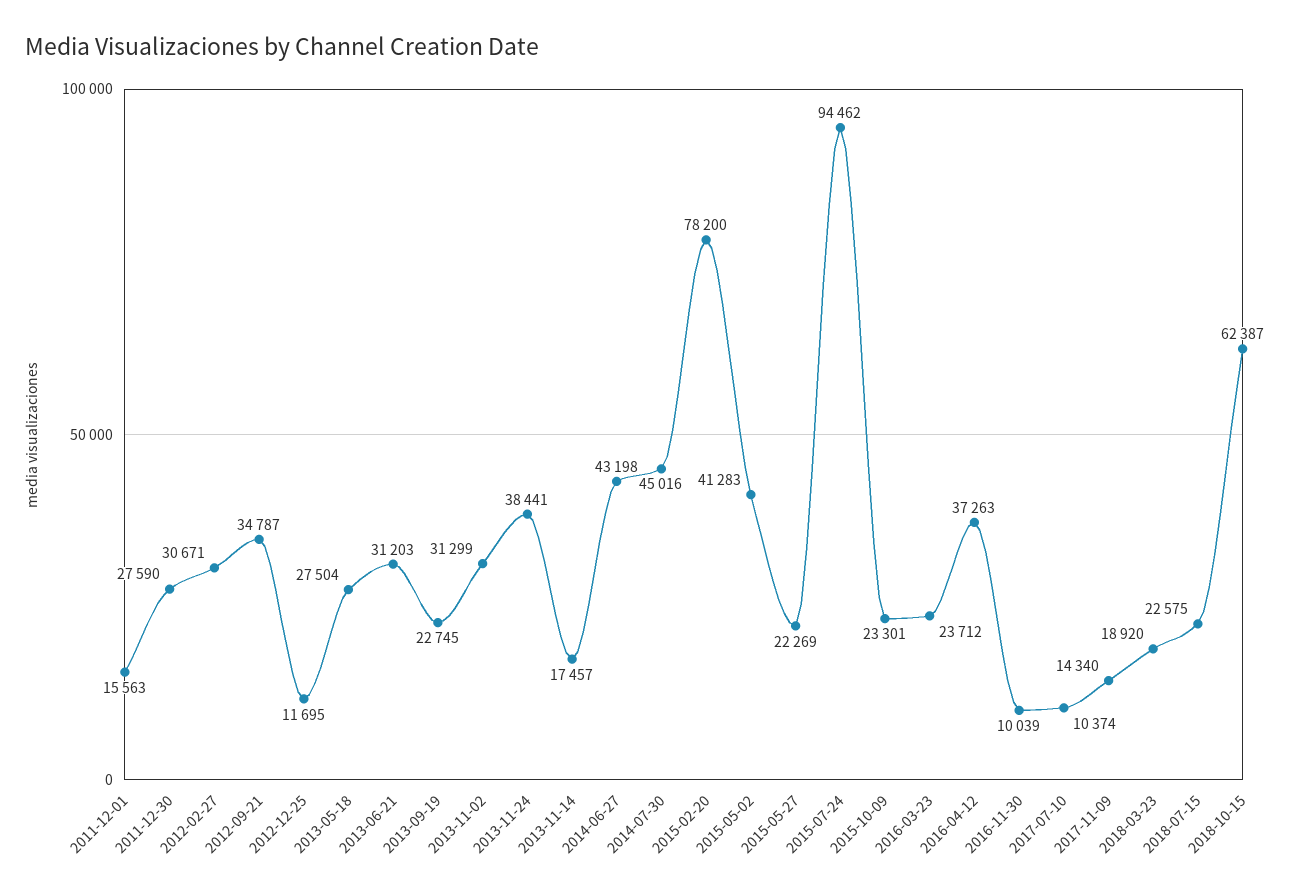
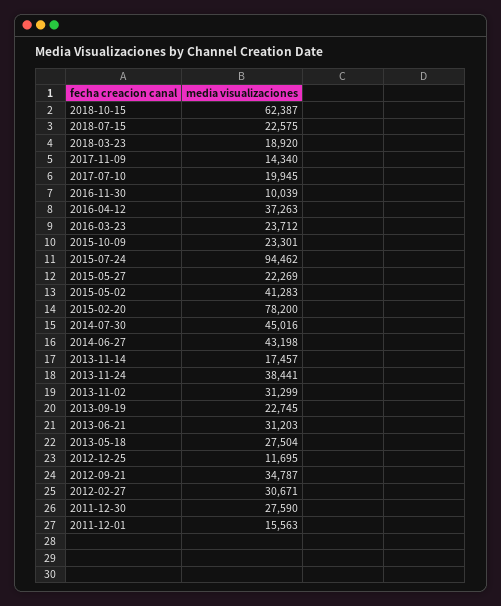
  {
    "2011-12-01": 15563,
    "2011-12-30": 27590,
    "2012-02-27": 30671,
    "2012-09-21": 34787,
    "2012-12-25": 11695,
    "2013-05-18": 27504,
    "2013-06-21": 31203,
    "2013-09-19": 22745,
    "2013-11-02": 31299,
    "2013-11-24": 38441,
    "2013-11-14": 17457,
    "2014-06-27": 43198,
    "2014-07-30": 45016,
    "2015-02-20": 78200,
    "2015-05-02": 41283,
    "2015-05-27": 22269,
    "2015-07-24": 94462,
    "2015-10-09": 23301,
    "2016-03-23": 23712,
    "2016-04-12": 37263,
    "2016-11-30": 10039,
-   "2017-07-10": 10374,
+   "2017-07-10": 19945,
    "2017-11-09": 14340,
    "2018-03-23": 18920,
    "2018-07-15": 22575,
    "2018-10-15": 62387
  }

